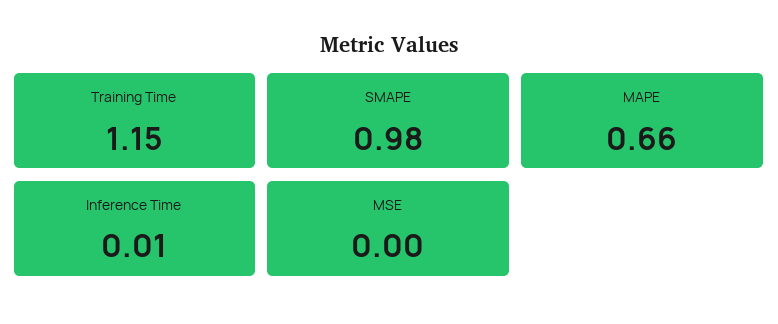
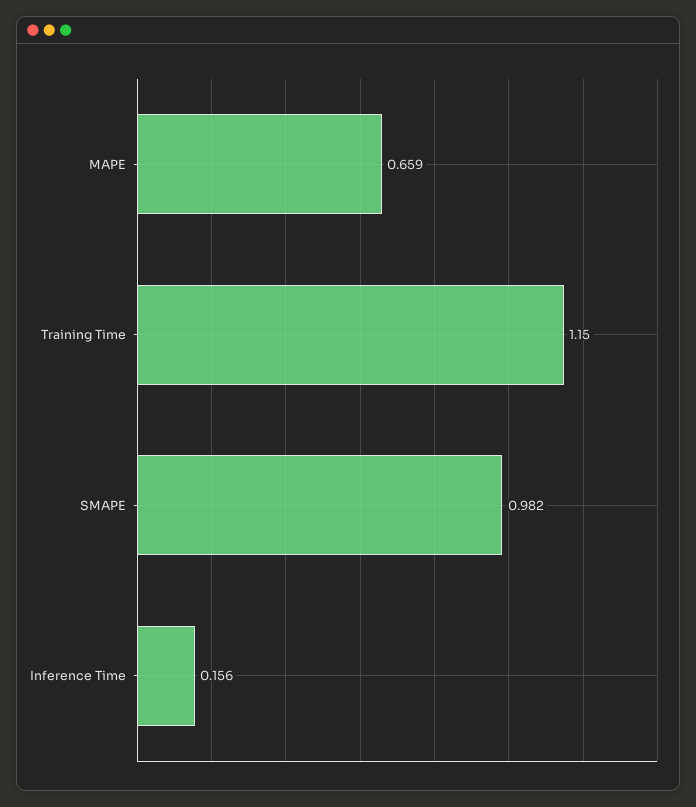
  {
    "Training Time": 1.15,
    "SMAPE": 0.982,
    "MAPE": 0.659,
-   "Inference Time": 0.01,
+   "Inference Time": 0.156
-   "MSE": 0
  }

